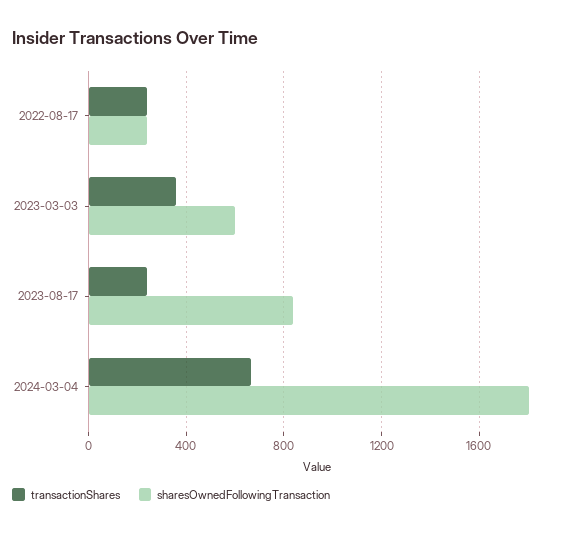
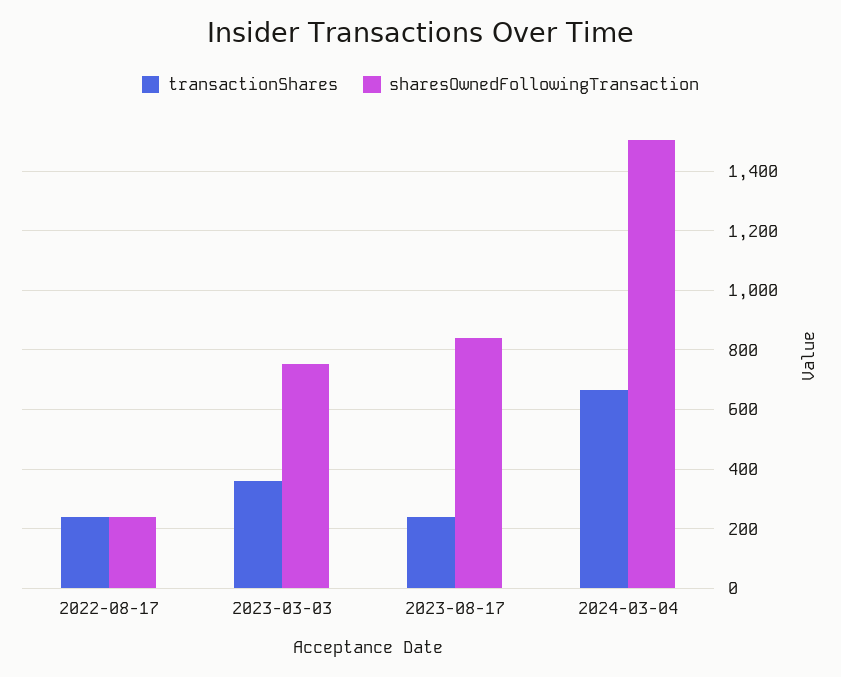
  {
    "transactionShares": {
      "2022-08-17": 250,
      "2023-03-03": 350,
      "2023-08-17": 250,
      "2024-03-04": 675
    },
    "sharesOwnedFollowingTransaction": {
      "2022-08-17": 250,
-     "2023-03-03": 600,
+     "2023-03-03": 750,
      "2023-08-17": 850,
-     "2024-03-04": 1800
+     "2024-03-04": 1500
    }
  }

